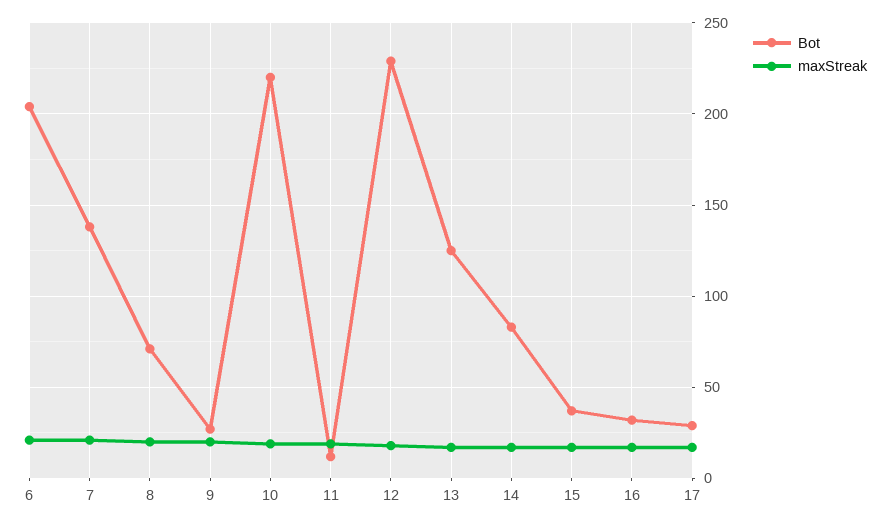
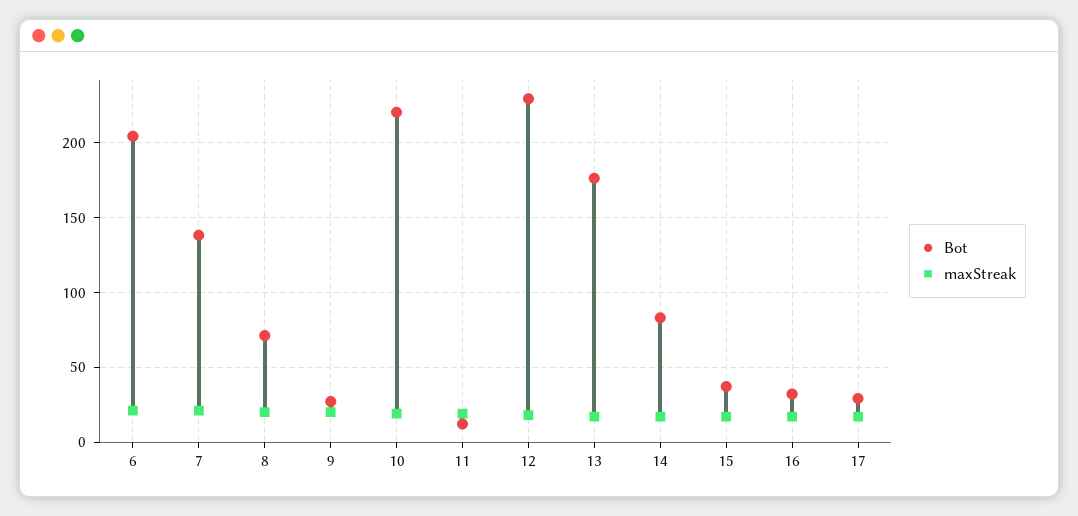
  {
    "Bot": {
      "6": 205,
      "7": 140,
      "8": 70,
      "9": 25,
      "10": 220,
      "11": 10,
      "12": 230,
-     "13": 125,
+     "13": 175,
      "14": 85,
      "15": 35,
      "16": 30,
      "17": 30
    },
    "maxStreak": {
      "6": 20,
      "7": 20,
      "8": 20,
      "9": 20,
      "10": 20,
      "11": 20,
      "12": 20,
      "13": 15,
      "14": 15,
      "15": 15,
      "16": 15,
      "17": 15
    }
  }

